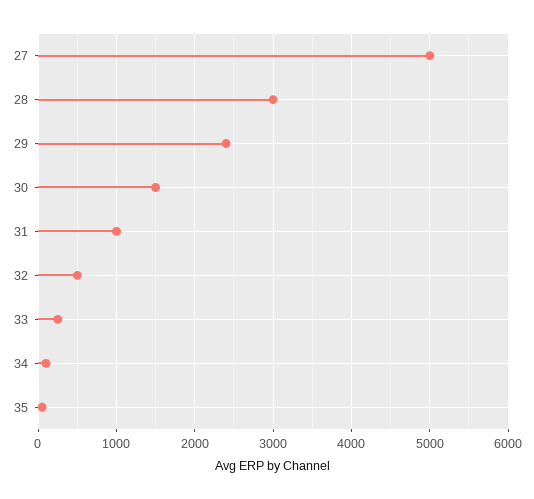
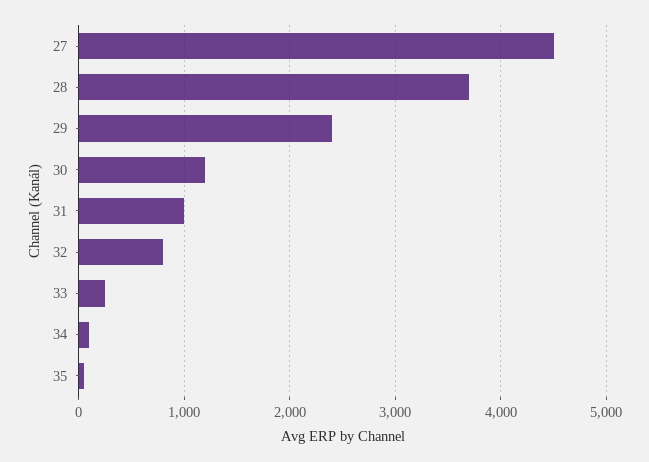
  {
-   "27": 5000,
+   "27": 4500,
-   "28": 3000,
+   "28": 3700,
    "29": 2400,
-   "30": 1500,
+   "30": 1200,
    "31": 1000,
-   "32": 500,
+   "32": 800,
    "33": 300,
    "34": 100,
    "35": 100
  }

